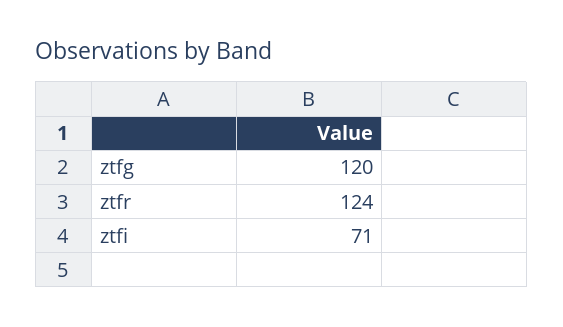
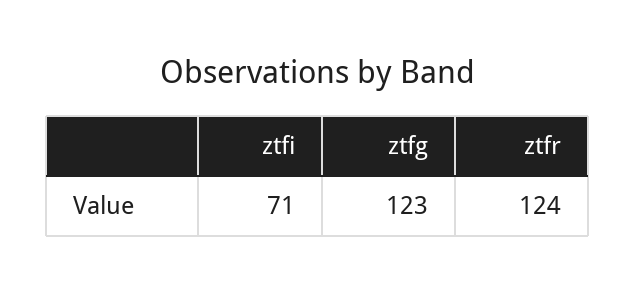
  {
-   "ztfg": 120,
+   "ztfg": 123,
    "ztfr": 124,
    "ztfi": 71
  }

